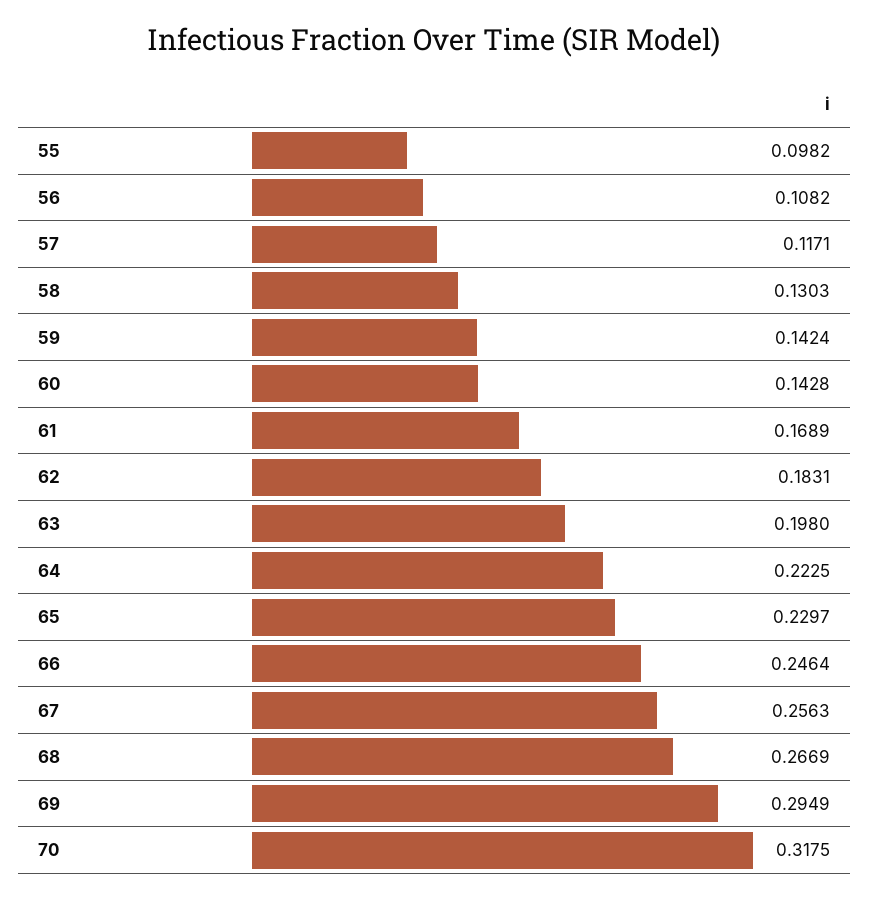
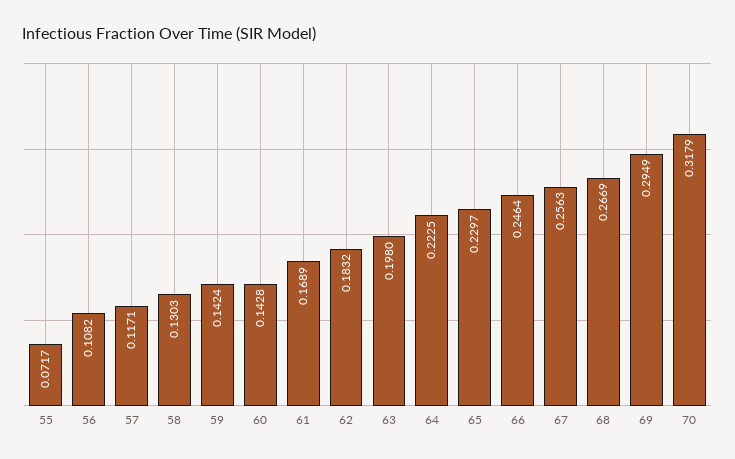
  {
-   "55": 0.0982,
+   "55": 0.0717,
    "56": 0.1082,
    "57": 0.1171,
    "58": 0.1303,
    "59": 0.1424,
    "60": 0.1428,
    "61": 0.1689,
-   "62": 0.1831,
+   "62": 0.1832,
    "63": 0.198,
    "64": 0.2225,
    "65": 0.2297,
    "66": 0.2464,
    "67": 0.2563,
    "68": 0.2669,
    "69": 0.2949,
-   "70": 0.3175
+   "70": 0.3179
  }

